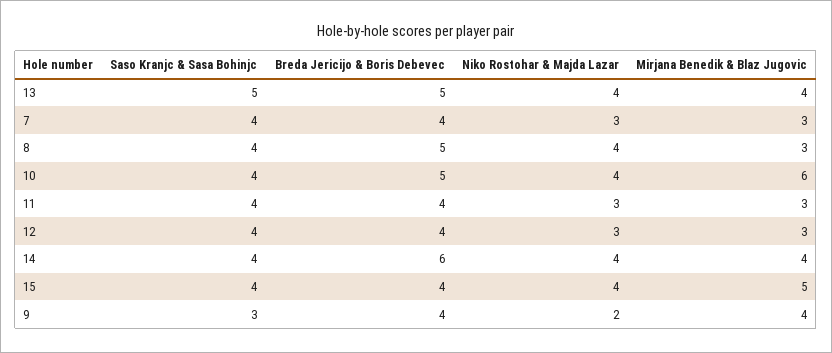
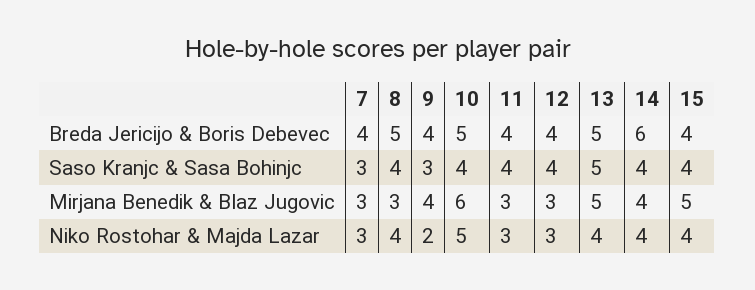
  {
    "Saso Kranjc & Sasa Bohinjc": {
      "13": 5,
-     "7": 4,
+     "7": 3,
      "8": 4,
      "10": 4,
      "11": 4,
      "12": 4,
      "14": 4,
      "15": 4,
      "9": 3
    },
    "Breda Jericijo & Boris Debevec": {
      "13": 5,
      "7": 4,
      "8": 5,
      "10": 5,
      "11": 4,
      "12": 4,
      "14": 6,
      "15": 4,
      "9": 4
    },
    "Niko Rostohar & Majda Lazar": {
      "13": 4,
      "7": 3,
      "8": 4,
-     "10": 4,
+     "10": 5,
      "11": 3,
      "12": 3,
      "14": 4,
      "15": 4,
      "9": 2
    },
    "Mirjana Benedik & Blaz Jugovic": {
-     "13": 4,
+     "13": 5,
      "7": 3,
      "8": 3,
      "10": 6,
      "11": 3,
      "12": 3,
      "14": 4,
      "15": 5,
      "9": 4
    }
  }

